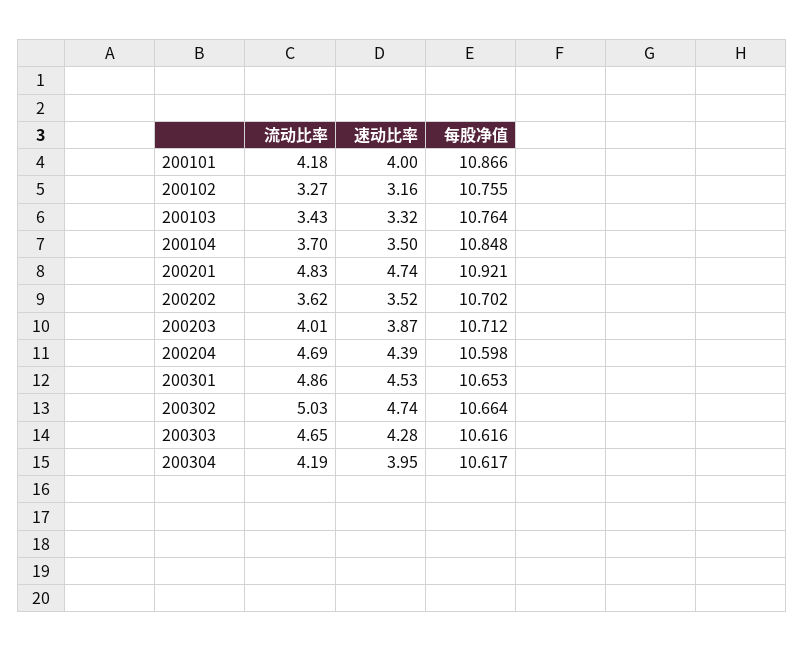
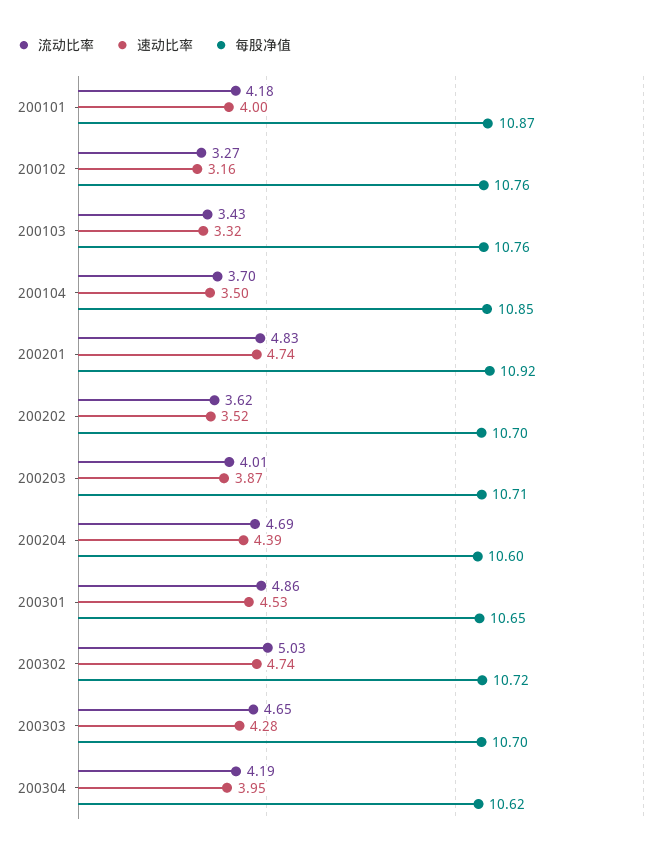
  {
    "流动比率": {
      "200101": 4.18,
      "200102": 3.27,
      "200103": 3.43,
      "200104": 3.7,
      "200201": 4.83,
      "200202": 3.62,
      "200203": 4.01,
      "200204": 4.69,
      "200301": 4.86,
      "200302": 5.03,
      "200303": 4.65,
      "200304": 4.19
    },
    "速动比率": {
      "200101": 4,
      "200102": 3.16,
      "200103": 3.32,
      "200104": 3.5,
      "200201": 4.74,
      "200202": 3.52,
      "200203": 3.87,
      "200204": 4.39,
      "200301": 4.53,
      "200302": 4.74,
      "200303": 4.28,
      "200304": 3.95
    },
    "每股净值": {
      "200101": 10.866,
      "200102": 10.755,
      "200103": 10.764,
      "200104": 10.848,
      "200201": 10.921,
      "200202": 10.702,
      "200203": 10.712,
      "200204": 10.598,
      "200301": 10.653,
-     "200302": 10.664,
+     "200302": 10.72,
-     "200303": 10.616,
+     "200303": 10.7,
      "200304": 10.617
    }
  }

